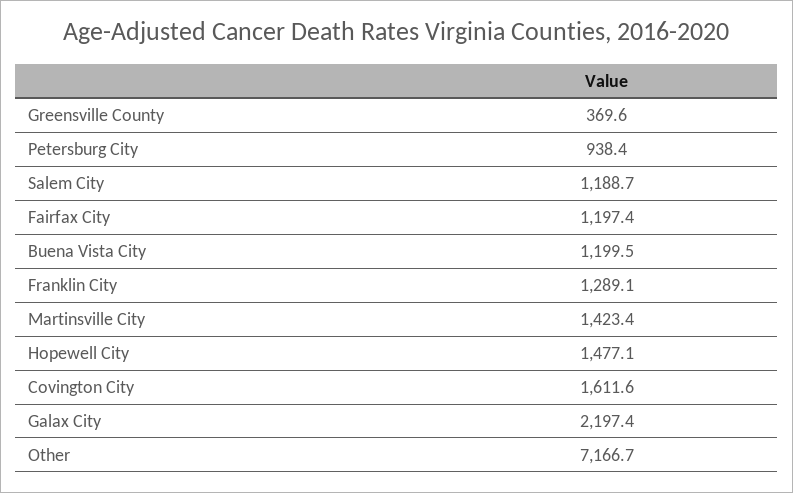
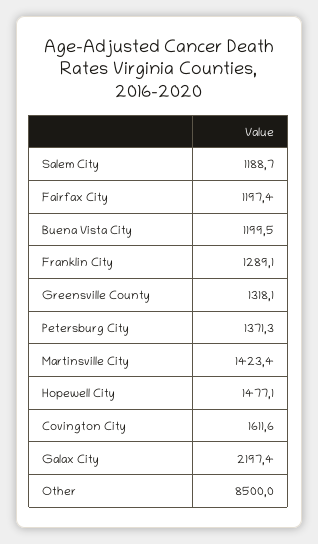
  {
-   "Greensville County": 369.6,
+   "Greensville County": 1318.1,
-   "Petersburg City": 938.4,
+   "Petersburg City": 1371.3,
    "Salem City": 1188.7,
    "Fairfax City": 1197.4,
    "Buena Vista City": 1199.5,
    "Franklin City": 1289.1,
    "Martinsville City": 1423.4,
    "Hopewell City": 1477.1,
    "Covington City": 1611.6,
    "Galax City": 2197.4,
-   "Other": 7166.7
+   "Other": 8500
  }

